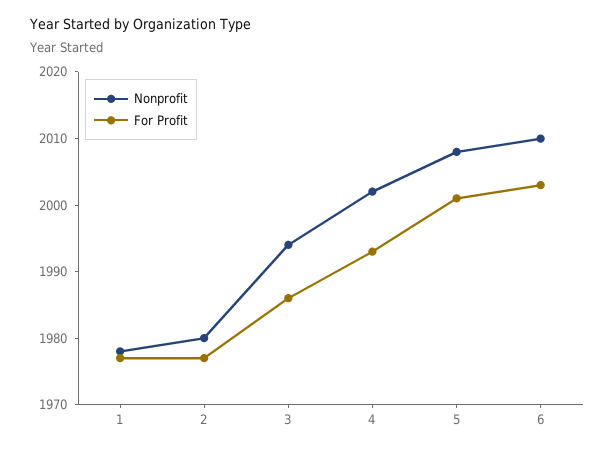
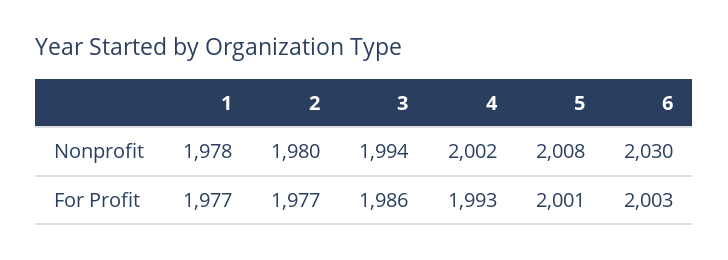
  {
    "Nonprofit": {
      "1": 1978,
      "2": 1980,
      "3": 1994,
      "4": 2002,
      "5": 2008,
-     "6": 2010
+     "6": 2030
    },
    "For Profit": {
      "1": 1977,
      "2": 1977,
      "3": 1986,
      "4": 1993,
      "5": 2001,
      "6": 2003
    }
  }

